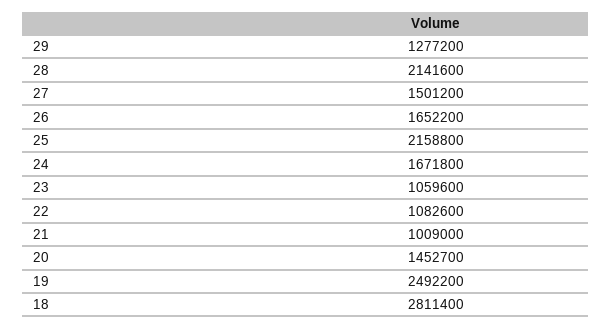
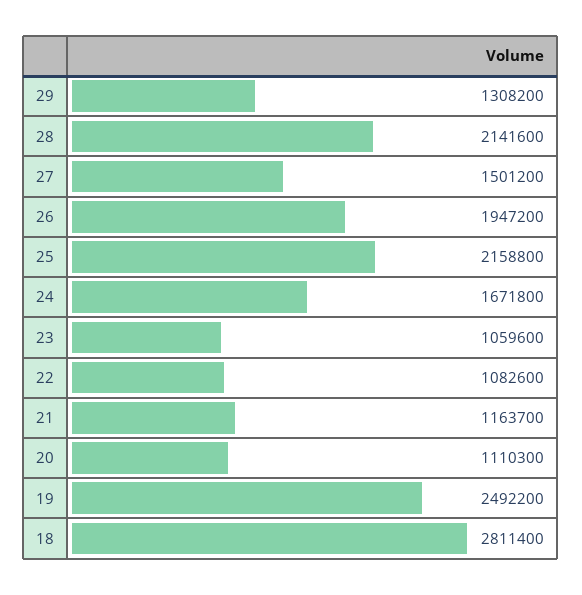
  {
-   "29": 1277200,
+   "29": 1308200,
    "28": 2141600,
    "27": 1501200,
-   "26": 1652200,
+   "26": 1947200,
    "25": 2158800,
    "24": 1671800,
    "23": 1059600,
    "22": 1082600,
-   "21": 1009000,
+   "21": 1163700,
-   "20": 1452700,
+   "20": 1110300,
    "19": 2492200,
    "18": 2811400
  }

